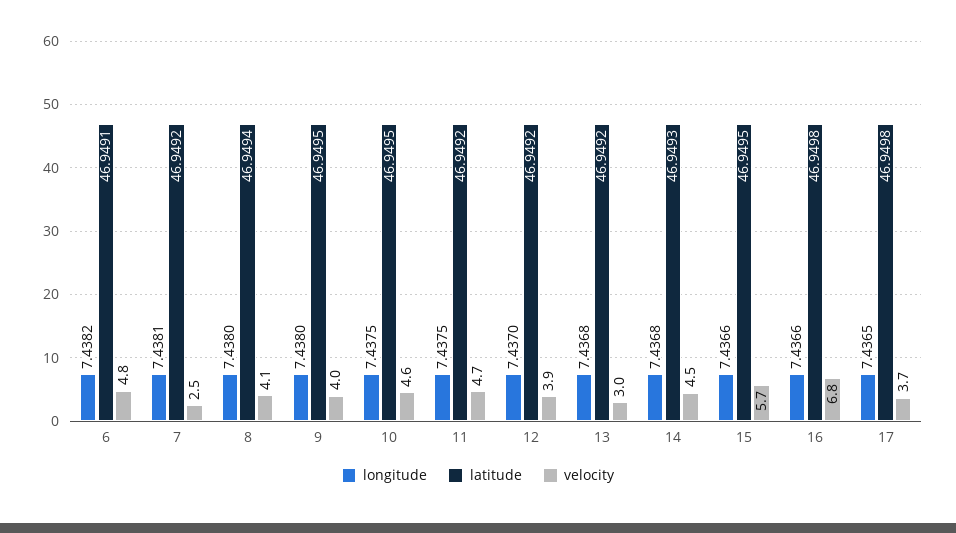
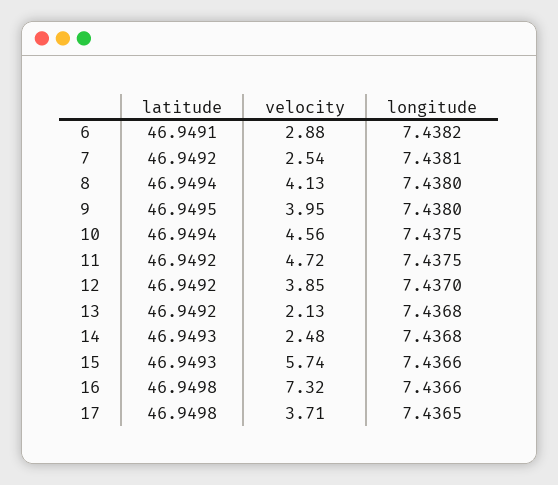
  {
    "longitude": {
      "6": 7.4382,
      "7": 7.4381,
      "8": 7.438,
      "9": 7.438,
      "10": 7.4375,
      "11": 7.4375,
      "12": 7.437,
      "13": 7.4368,
      "14": 7.4368,
      "15": 7.4366,
      "16": 7.4366,
      "17": 7.4365
    },
    "latitude": {
      "6": 46.9491,
      "7": 46.9492,
      "8": 46.9494,
      "9": 46.9495,
-     "10": 46.9495,
+     "10": 46.9494,
      "11": 46.9492,
      "12": 46.9492,
      "13": 46.9492,
      "14": 46.9493,
-     "15": 46.9495,
+     "15": 46.9493,
      "16": 46.9498,
      "17": 46.9498
    },
    "velocity": {
-     "6": 4.8,
+     "6": 2.88,
      "7": 2.54,
      "8": 4.13,
      "9": 3.95,
      "10": 4.56,
      "11": 4.72,
      "12": 3.85,
-     "13": 3,
+     "13": 2.13,
-     "14": 4.5,
+     "14": 2.48,
      "15": 5.74,
-     "16": 6.8,
+     "16": 7.32,
      "17": 3.71
    }
  }

